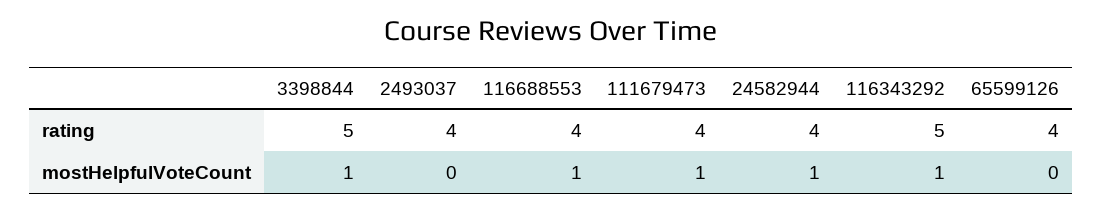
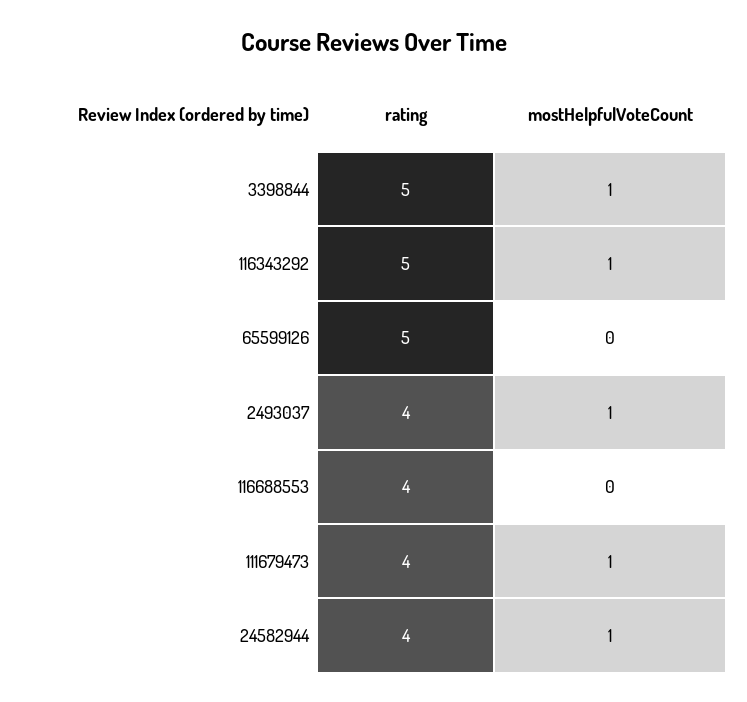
  {
    "3398844": {
      "rating": 5,
      "mostHelpfulVoteCount": 1
    },
    "2493037": {
      "rating": 4,
-     "mostHelpfulVoteCount": 0
+     "mostHelpfulVoteCount": 1
    },
    "116688553": {
      "rating": 4,
-     "mostHelpfulVoteCount": 1
+     "mostHelpfulVoteCount": 0
    },
    "111679473": {
      "rating": 4,
      "mostHelpfulVoteCount": 1
    },
    "24582944": {
      "rating": 4,
      "mostHelpfulVoteCount": 1
    },
    "116343292": {
      "rating": 5,
      "mostHelpfulVoteCount": 1
    },
    "65599126": {
-     "rating": 4,
+     "rating": 5,
      "mostHelpfulVoteCount": 0
    }
  }

